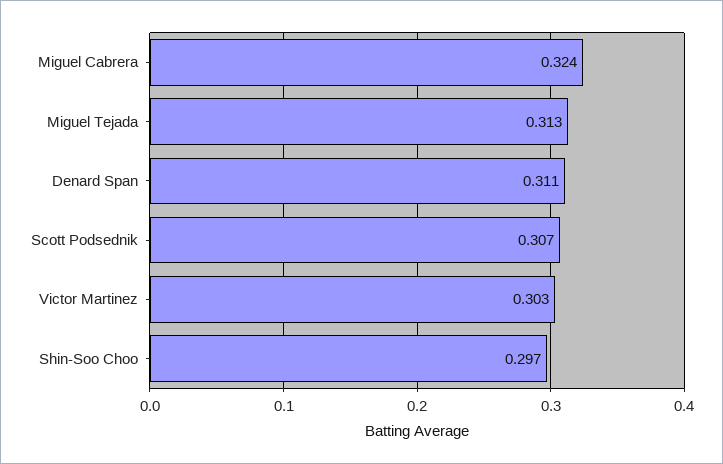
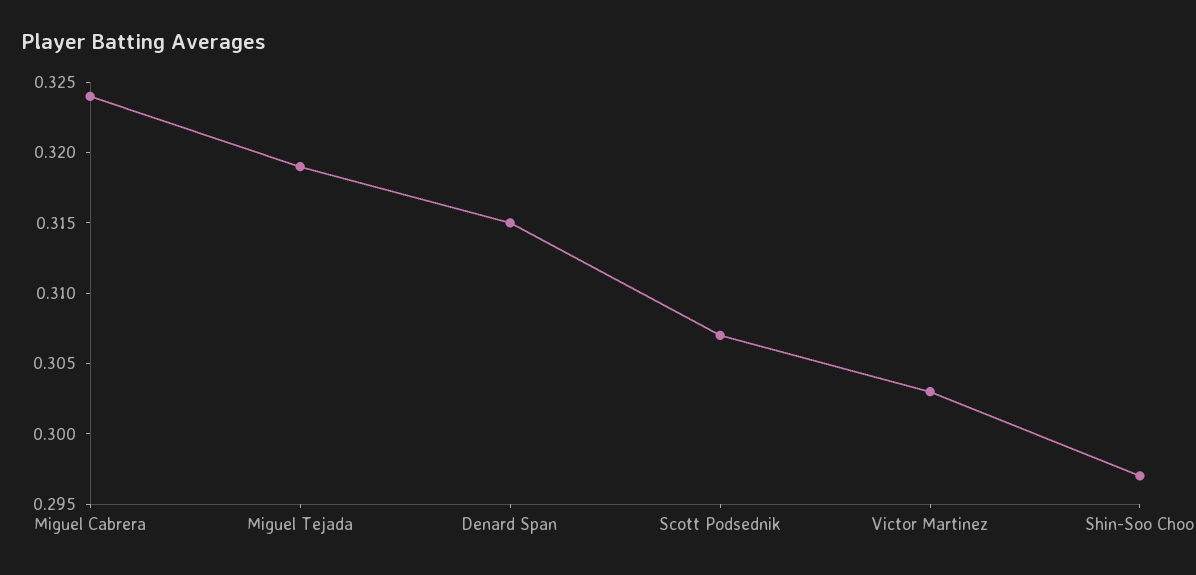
  {
    "Miguel Cabrera": 0.324,
-   "Miguel Tejada": 0.313,
+   "Miguel Tejada": 0.319,
-   "Denard Span": 0.311,
+   "Denard Span": 0.315,
    "Scott Podsednik": 0.307,
    "Victor Martinez": 0.303,
    "Shin-Soo Choo": 0.297
  }

